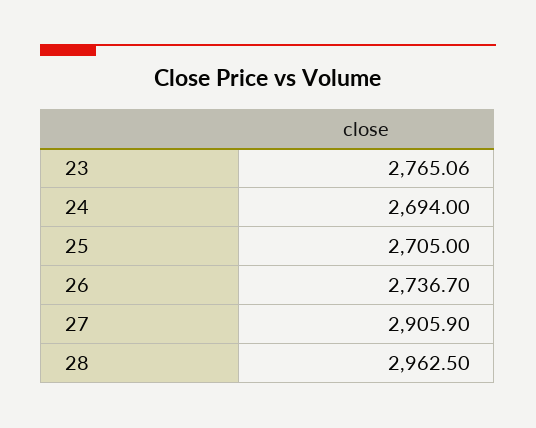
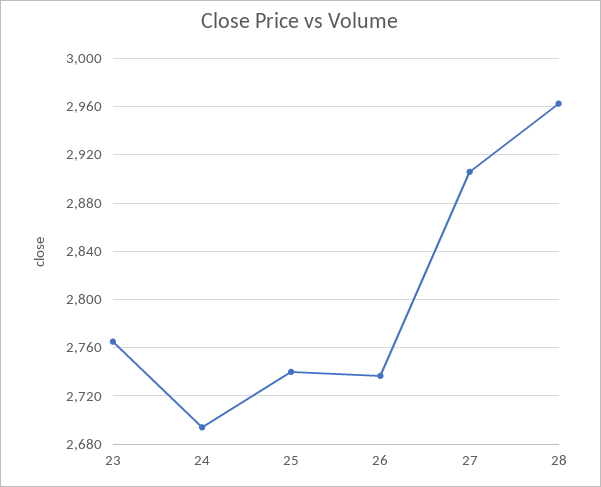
  {
    "23": 2765.06,
    "24": 2694,
-   "25": 2705,
+   "25": 2740,
    "26": 2736.7,
    "27": 2905.9,
    "28": 2962.5
  }

